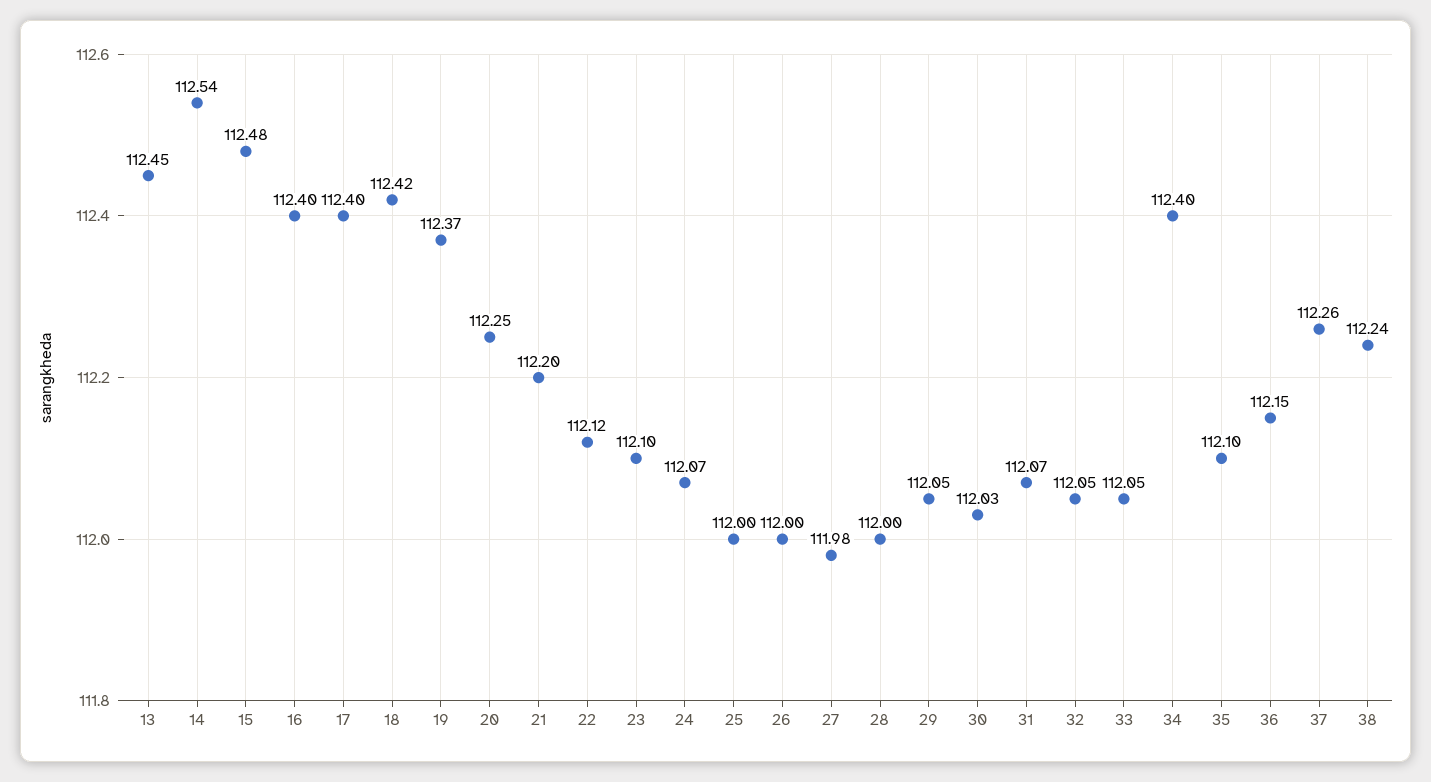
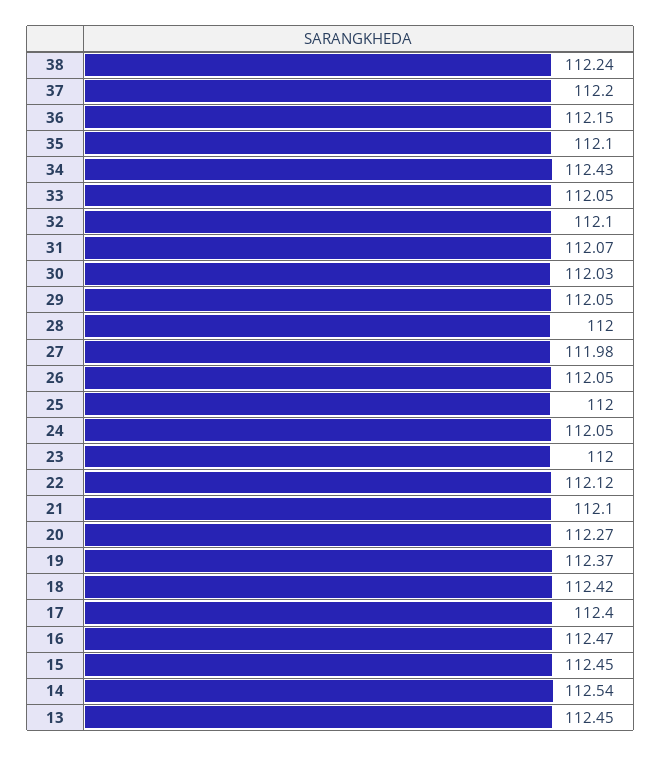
  {
    "13": 112.45,
    "14": 112.54,
-   "15": 112.48,
+   "15": 112.45,
-   "16": 112.4,
+   "16": 112.47,
    "17": 112.4,
    "18": 112.42,
    "19": 112.37,
-   "20": 112.25,
+   "20": 112.27,
-   "21": 112.2,
+   "21": 112.1,
    "22": 112.12,
-   "23": 112.1,
+   "23": 112,
-   "24": 112.07,
+   "24": 112.05,
    "25": 112,
-   "26": 112,
+   "26": 112.05,
    "27": 111.98,
    "28": 112,
    "29": 112.05,
    "30": 112.03,
    "31": 112.07,
-   "32": 112.05,
+   "32": 112.1,
    "33": 112.05,
-   "34": 112.4,
+   "34": 112.43,
    "35": 112.1,
    "36": 112.15,
-   "37": 112.26,
+   "37": 112.2,
    "38": 112.24
  }

